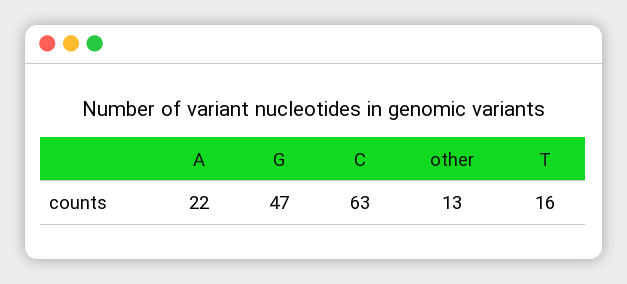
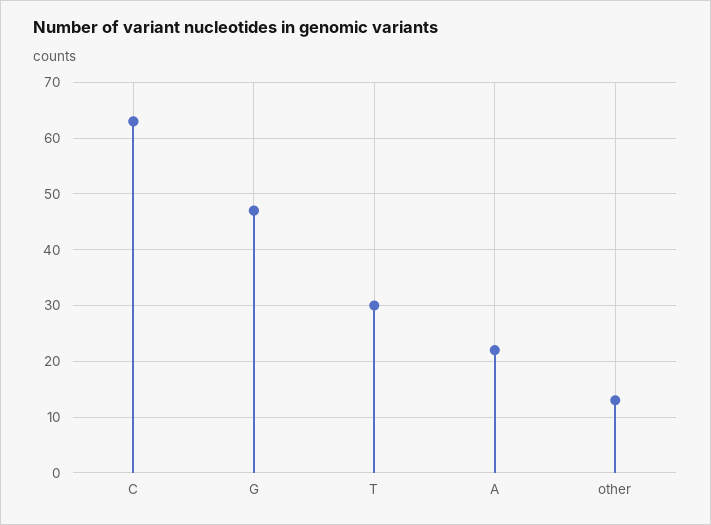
  {
    "A": 22,
    "G": 47,
    "C": 63,
    "other": 13,
-   "T": 16
+   "T": 30
  }

